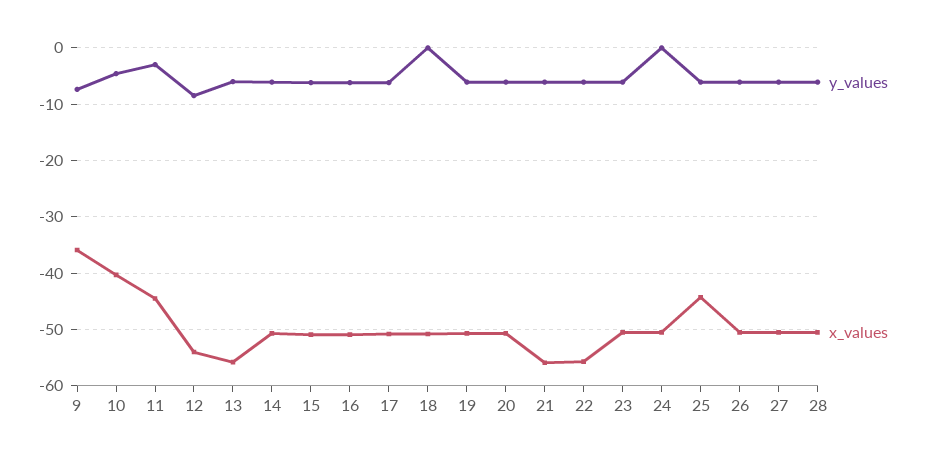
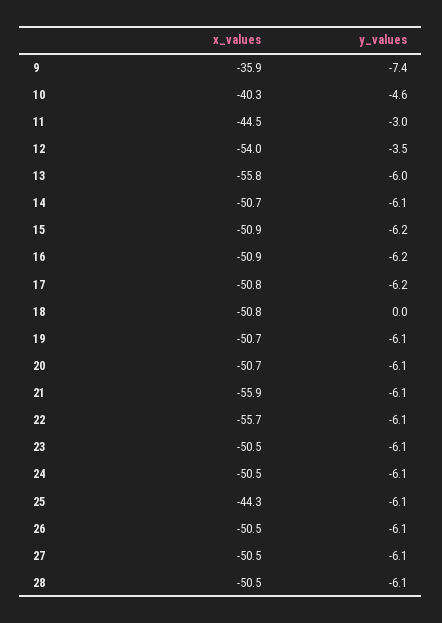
  {
    "y_values": {
      "9": -7.4,
      "10": -4.6,
      "11": -3,
-     "12": -8,
+     "12": -3.5,
      "13": -6,
      "14": -6.1,
      "15": -6.2,
      "16": -6.2,
      "17": -6.2,
      "18": 0,
      "19": -6.1,
      "20": -6.1,
      "21": -6.1,
      "22": -6.1,
      "23": -6.1,
-     "24": 0,
+     "24": -6.1,
      "25": -6.1,
      "26": -6.1,
      "27": -6.1,
      "28": -6.1
    },
    "x_values": {
      "9": -35.9,
      "10": -40.3,
      "11": -44.5,
      "12": -54,
      "13": -55.8,
      "14": -50.7,
      "15": -50.9,
      "16": -50.9,
      "17": -50.8,
      "18": -50.8,
      "19": -50.7,
      "20": -50.7,
      "21": -55.9,
      "22": -55.7,
      "23": -50.5,
      "24": -50.5,
      "25": -44.3,
      "26": -50.5,
      "27": -50.5,
      "28": -50.5
    }
  }

